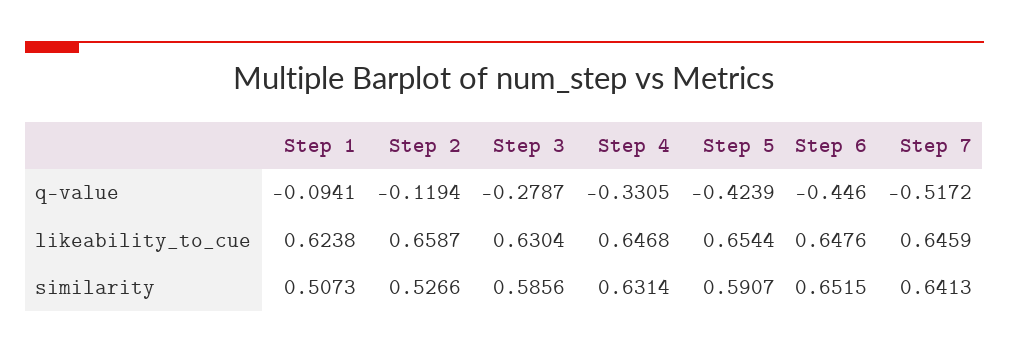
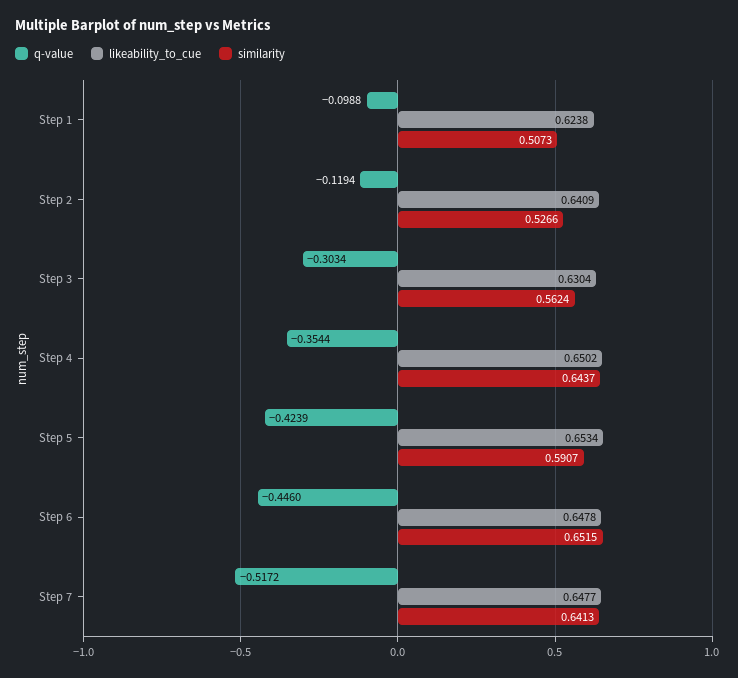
  {
    "q-value": {
-     "Step 1": -0.0941,
+     "Step 1": -0.0988,
      "Step 2": -0.1194,
-     "Step 3": -0.2787,
+     "Step 3": -0.3034,
-     "Step 4": -0.3305,
+     "Step 4": -0.3544,
      "Step 5": -0.4239,
      "Step 6": -0.446,
      "Step 7": -0.5172
    },
    "likeability_to_cue": {
      "Step 1": 0.6238,
-     "Step 2": 0.6587,
+     "Step 2": 0.6409,
      "Step 3": 0.6304,
-     "Step 4": 0.6468,
+     "Step 4": 0.6502,
-     "Step 5": 0.6544,
+     "Step 5": 0.6534,
-     "Step 6": 0.6476,
+     "Step 6": 0.6478,
-     "Step 7": 0.6459
+     "Step 7": 0.6477
    },
    "similarity": {
      "Step 1": 0.5073,
      "Step 2": 0.5266,
-     "Step 3": 0.5856,
+     "Step 3": 0.5624,
-     "Step 4": 0.6314,
+     "Step 4": 0.6437,
      "Step 5": 0.5907,
      "Step 6": 0.6515,
      "Step 7": 0.6413
    }
  }

